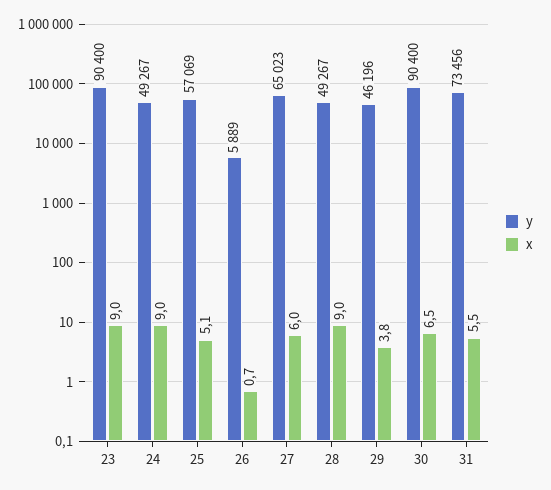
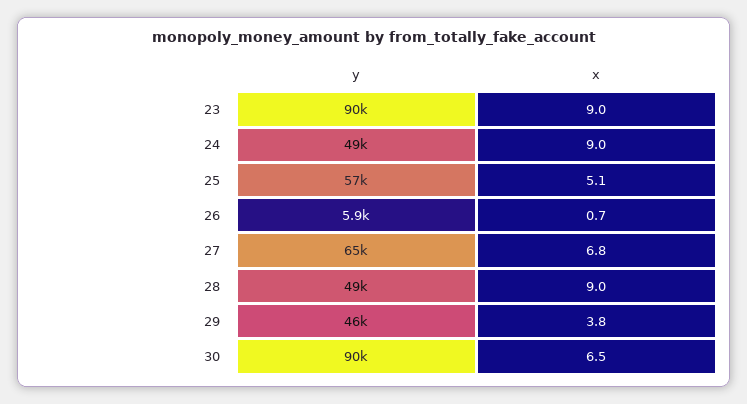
  {
    "y": {
      "23": 90400,
      "24": 49267,
      "25": 57069,
      "26": 5889,
      "27": 65023,
      "28": 49267,
      "29": 46196,
-     "30": 90400,
+     "30": 90400
-     "31": 73456
    },
    "x": {
      "23": 9,
      "24": 9,
      "25": 5.1,
      "26": 0.7,
-     "27": 6,
+     "27": 6.8,
      "28": 9,
      "29": 3.8,
-     "30": 6.5,
+     "30": 6.5
-     "31": 5.5
    }
  }

